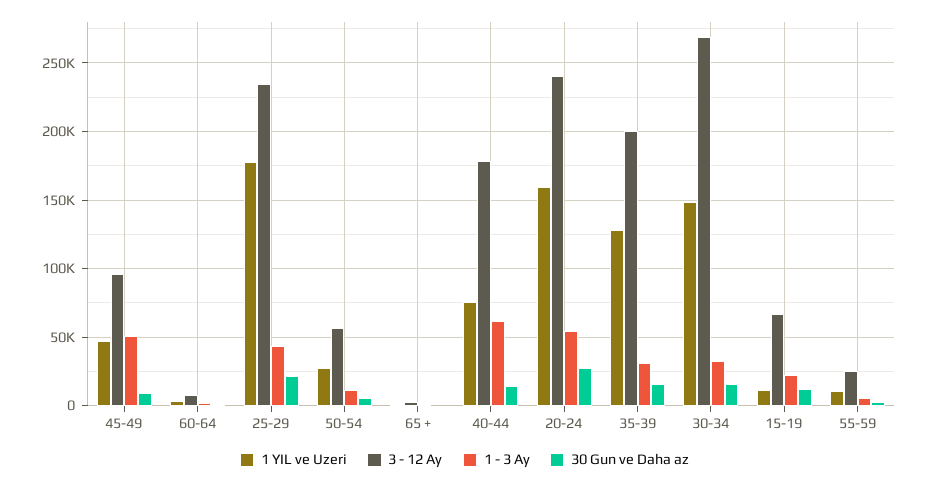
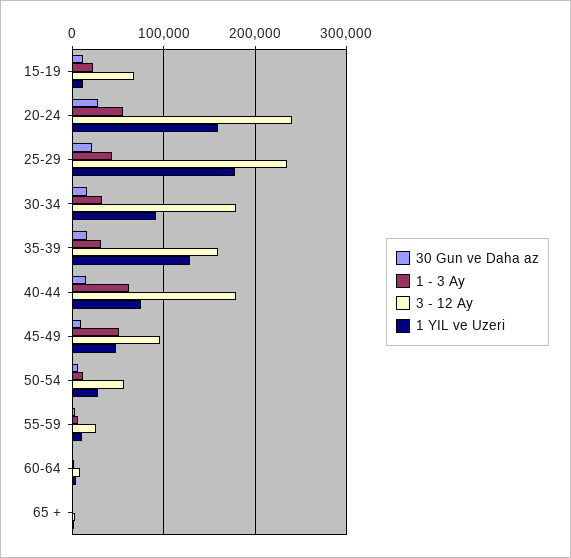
  {
    "1 YIL ve Uzeri": {
      "45-49": 45000,
      "60-64": 5000,
      "25-29": 180000,
      "50-54": 30000,
      "65 +": 0,
      "40-44": 75000,
      "20-24": 160000,
      "35-39": 130000,
-     "30-34": 150000,
+     "30-34": 90000,
      "15-19": 10000,
      "55-59": 10000
    },
    "3 - 12 Ay": {
      "45-49": 95000,
      "60-64": 10000,
      "25-29": 235000,
      "50-54": 55000,
      "65 +": 5000,
      "40-44": 180000,
      "20-24": 240000,
-     "35-39": 200000,
+     "35-39": 160000,
-     "30-34": 270000,
+     "30-34": 180000,
      "15-19": 65000,
      "55-59": 25000
    },
    "1 - 3 Ay": {
      "45-49": 50000,
      "60-64": 0,
      "25-29": 45000,
      "50-54": 10000,
      "65 +": 0,
      "40-44": 60000,
      "20-24": 55000,
      "35-39": 30000,
      "30-34": 35000,
      "15-19": 25000,
      "55-59": 5000
    },
    "30 Gun ve Daha az": {
      "45-49": 10000,
      "60-64": 0,
      "25-29": 20000,
      "50-54": 5000,
      "65 +": 0,
      "40-44": 15000,
      "20-24": 30000,
      "35-39": 15000,
      "30-34": 15000,
      "15-19": 10000,
      "55-59": 5000
    }
  }

